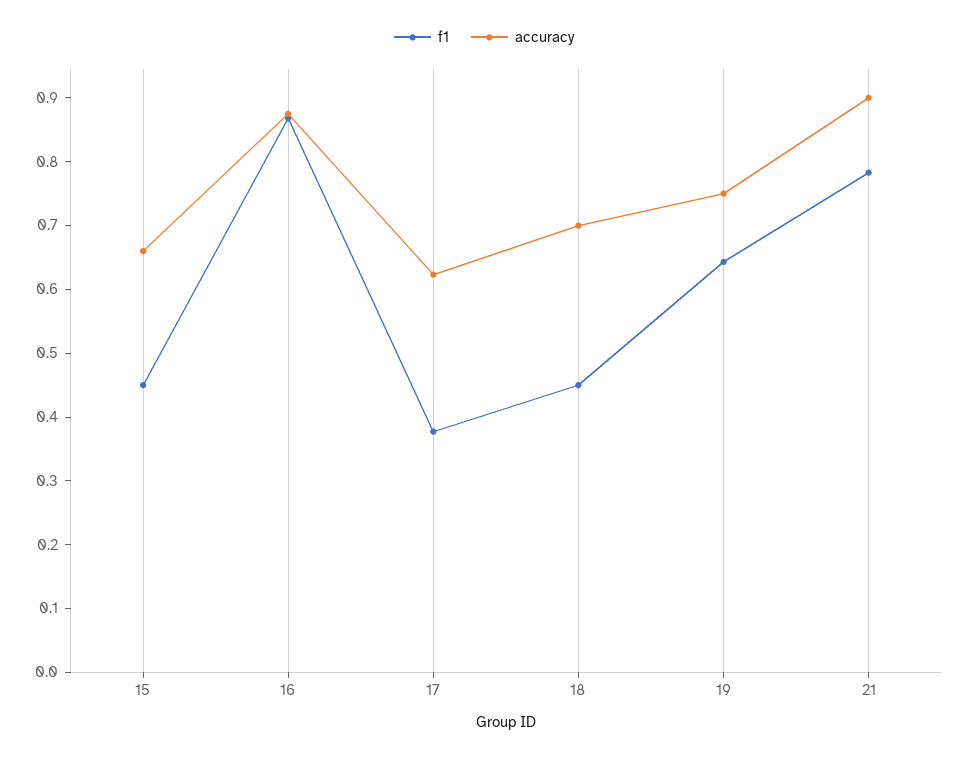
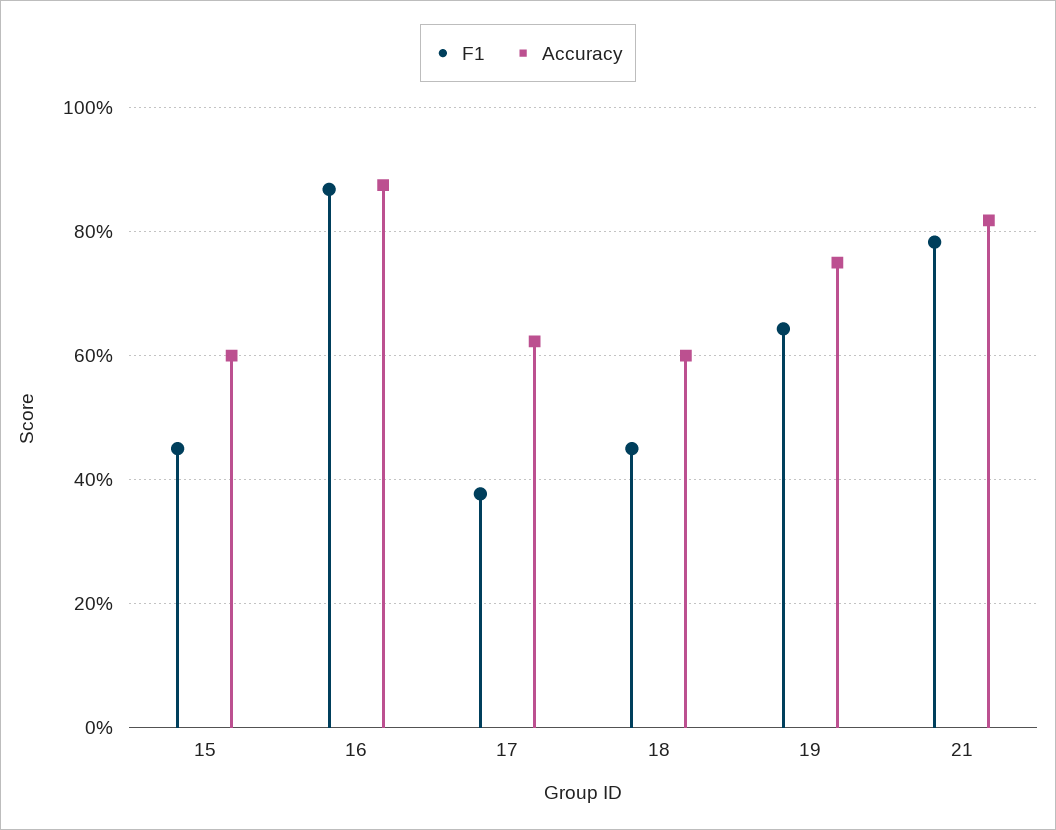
  {
    "f1": {
      "15": 0.46,
      "16": 0.86,
      "17": 0.38,
      "18": 0.46,
      "19": 0.64,
      "21": 0.78
    },
    "accuracy": {
-     "15": 0.66,
+     "15": 0.6,
      "16": 0.88,
      "17": 0.62,
-     "18": 0.7,
+     "18": 0.6,
      "19": 0.76,
-     "21": 0.9
+     "21": 0.82
    }
  }

